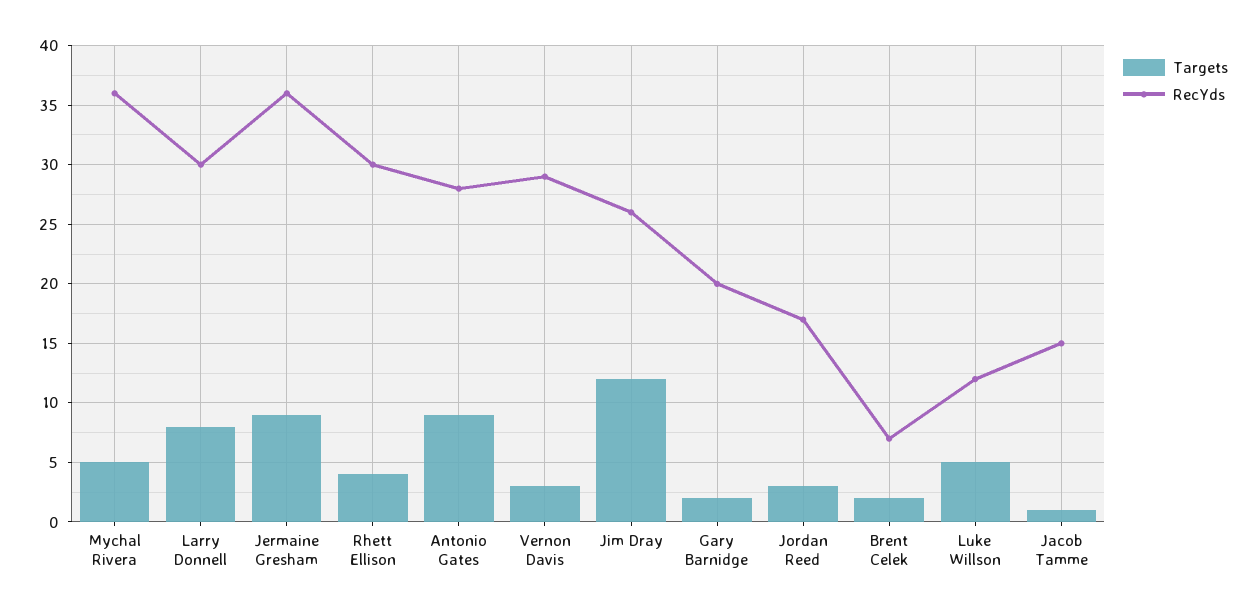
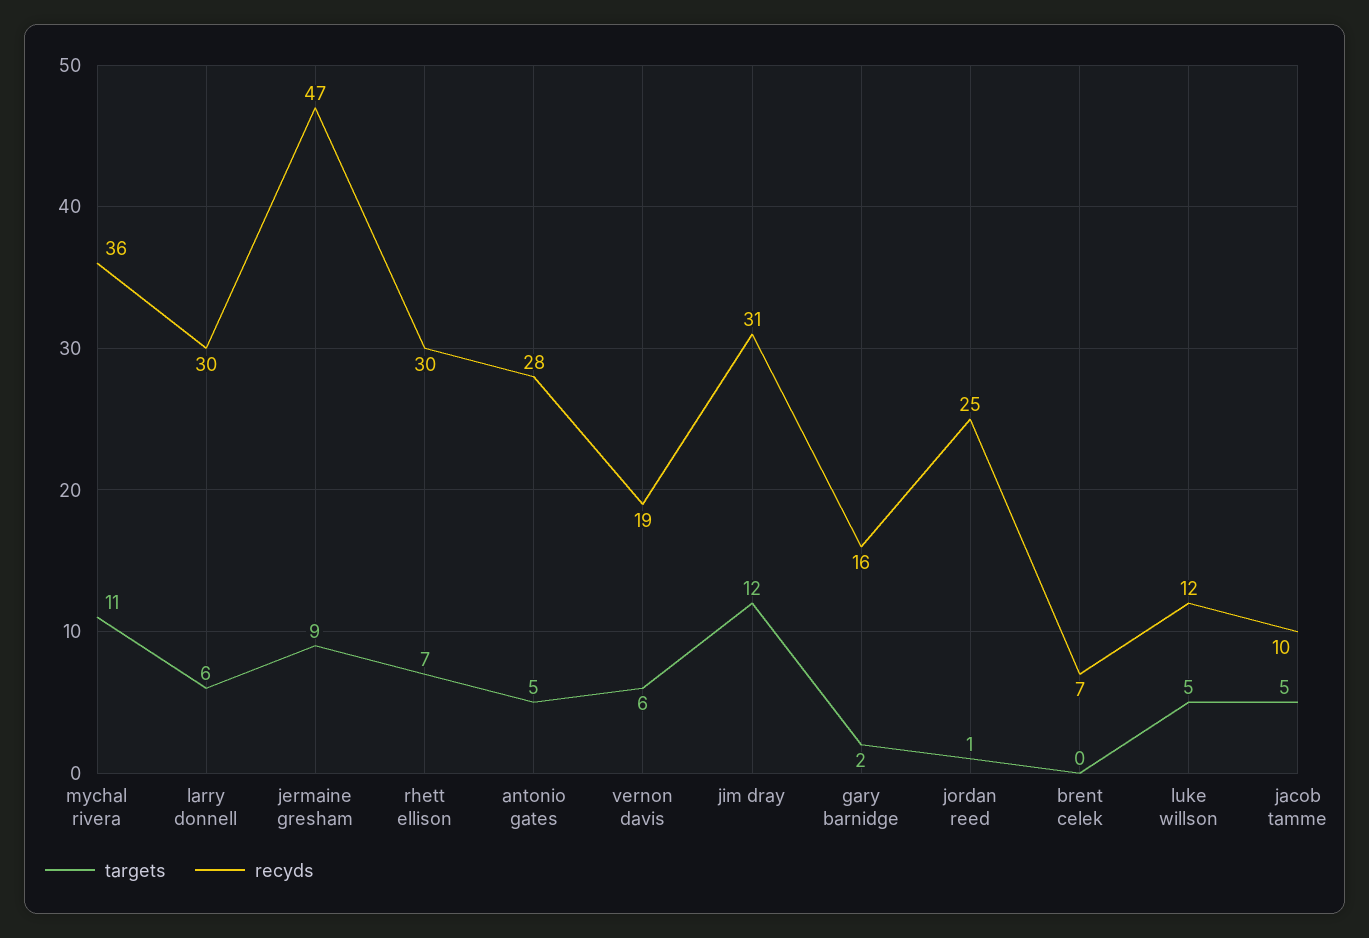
  {
    "Targets": {
-     "Mychal Rivera": 5,
+     "Mychal Rivera": 11,
-     "Larry Donnell": 8,
+     "Larry Donnell": 6,
      "Jermaine Gresham": 9,
-     "Rhett Ellison": 4,
+     "Rhett Ellison": 7,
-     "Antonio Gates": 9,
+     "Antonio Gates": 5,
-     "Vernon Davis": 3,
+     "Vernon Davis": 6,
      "Jim Dray": 12,
      "Gary Barnidge": 2,
-     "Jordan Reed": 3,
+     "Jordan Reed": 1,
-     "Brent Celek": 2,
+     "Brent Celek": 0,
      "Luke Willson": 5,
-     "Jacob Tamme": 1
+     "Jacob Tamme": 5
    },
    "RecYds": {
      "Mychal Rivera": 36,
      "Larry Donnell": 30,
-     "Jermaine Gresham": 36,
+     "Jermaine Gresham": 47,
      "Rhett Ellison": 30,
      "Antonio Gates": 28,
-     "Vernon Davis": 29,
+     "Vernon Davis": 19,
-     "Jim Dray": 26,
+     "Jim Dray": 31,
-     "Gary Barnidge": 20,
+     "Gary Barnidge": 16,
-     "Jordan Reed": 17,
+     "Jordan Reed": 25,
      "Brent Celek": 7,
      "Luke Willson": 12,
-     "Jacob Tamme": 15
+     "Jacob Tamme": 10
    }
  }

